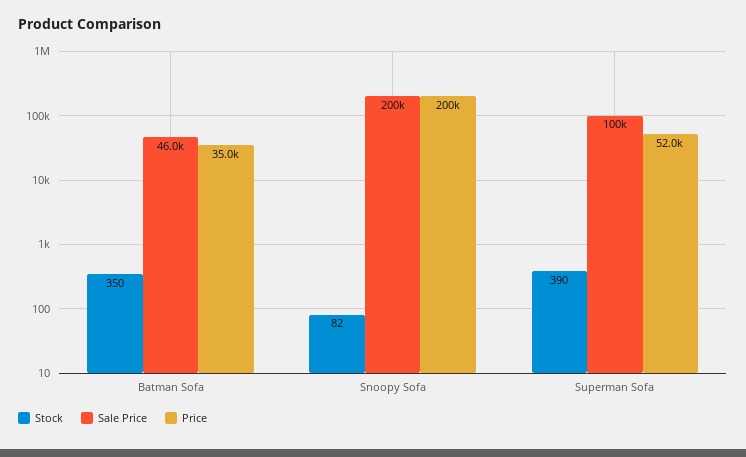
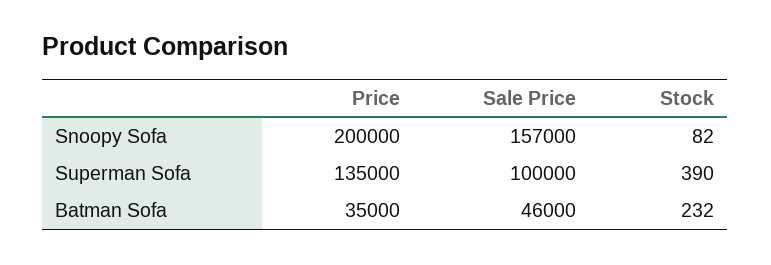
  {
    "Stock": {
-     "Batman Sofa": 350,
+     "Batman Sofa": 232,
      "Snoopy Sofa": 82,
      "Superman Sofa": 390
    },
    "Sale Price": {
      "Batman Sofa": 46000,
-     "Snoopy Sofa": 200000,
+     "Snoopy Sofa": 157000,
      "Superman Sofa": 100000
    },
    "Price": {
      "Batman Sofa": 35000,
      "Snoopy Sofa": 200000,
-     "Superman Sofa": 52000
+     "Superman Sofa": 135000
    }
  }

